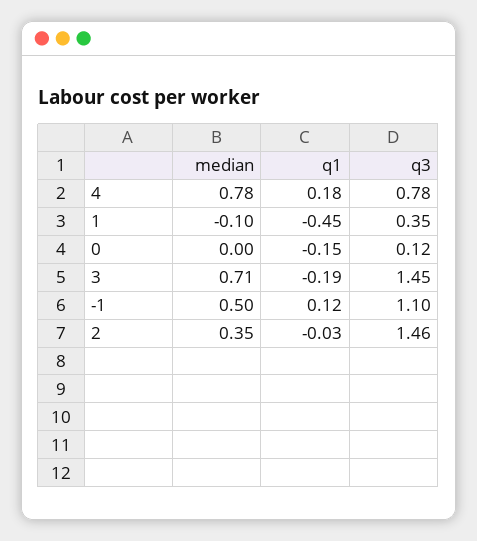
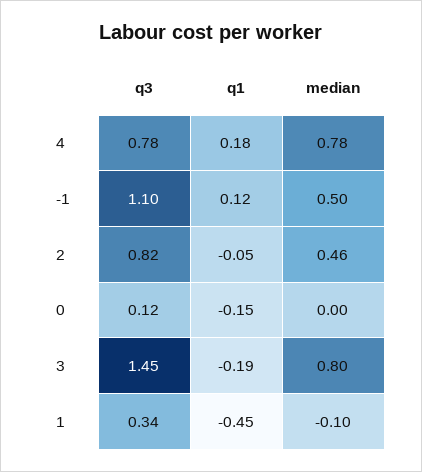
  {
    "median": {
      "4": 0.78,
      "1": -0.1,
      "0": 0,
-     "3": 0.71,
+     "3": 0.8,
      "-1": 0.5,
-     "2": 0.35
+     "2": 0.46
    },
    "q1": {
      "4": 0.18,
      "1": -0.45,
      "0": -0.15,
      "3": -0.19,
      "-1": 0.12,
-     "2": -0.03
+     "2": -0.05
    },
    "q3": {
      "4": 0.78,
-     "1": 0.35,
+     "1": 0.34,
      "0": 0.12,
      "3": 1.45,
      "-1": 1.1,
-     "2": 1.46
+     "2": 0.82
    }
  }

